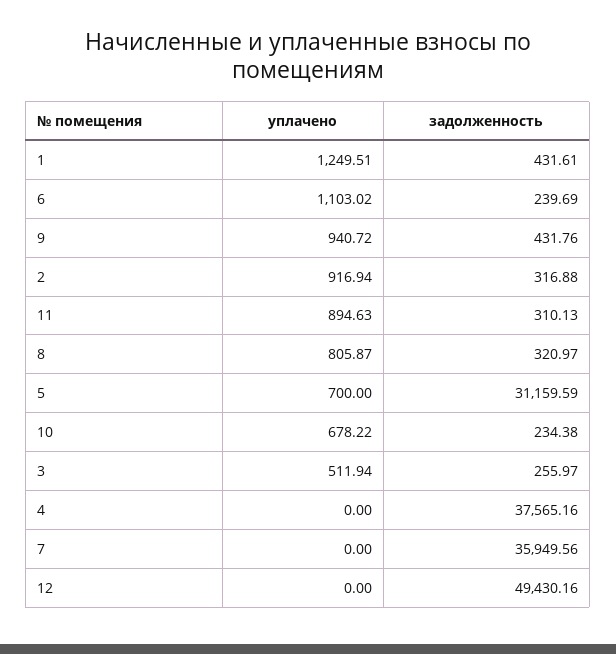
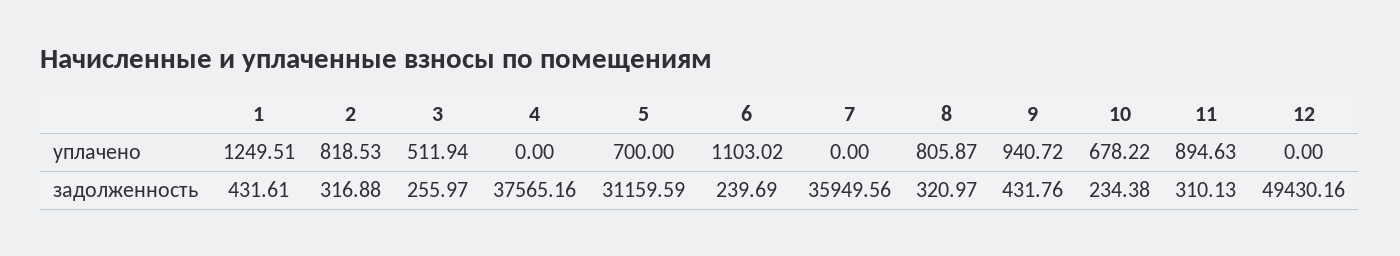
  {
    "уплачено": {
      "1": 1249.51,
      "6": 1103.02,
      "9": 940.72,
-     "2": 916.94,
+     "2": 818.53,
      "11": 894.63,
      "8": 805.87,
      "5": 700,
      "10": 678.22,
      "3": 511.94,
      "4": 0,
      "7": 0,
      "12": 0
    },
    "задолженность": {
      "1": 431.61,
      "6": 239.69,
      "9": 431.76,
      "2": 316.88,
      "11": 310.13,
      "8": 320.97,
      "5": 31159.59,
      "10": 234.38,
      "3": 255.97,
      "4": 37565.16,
      "7": 35949.56,
      "12": 49430.16
    }
  }

